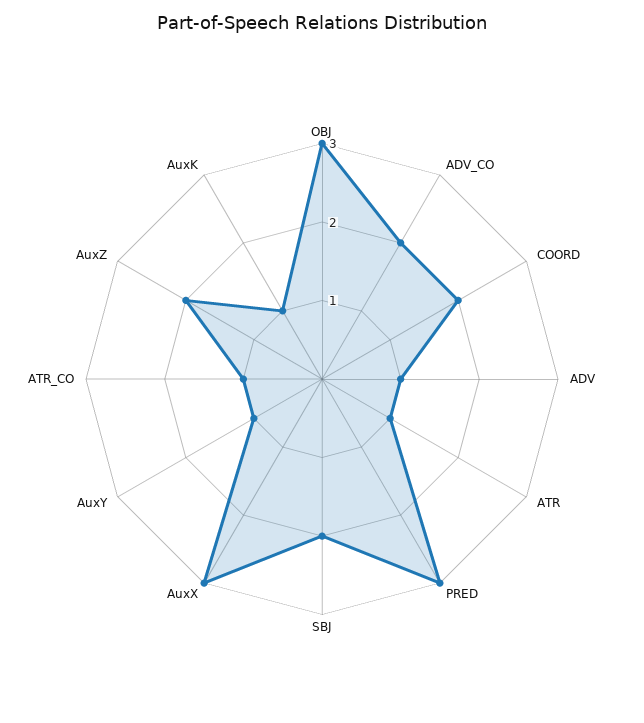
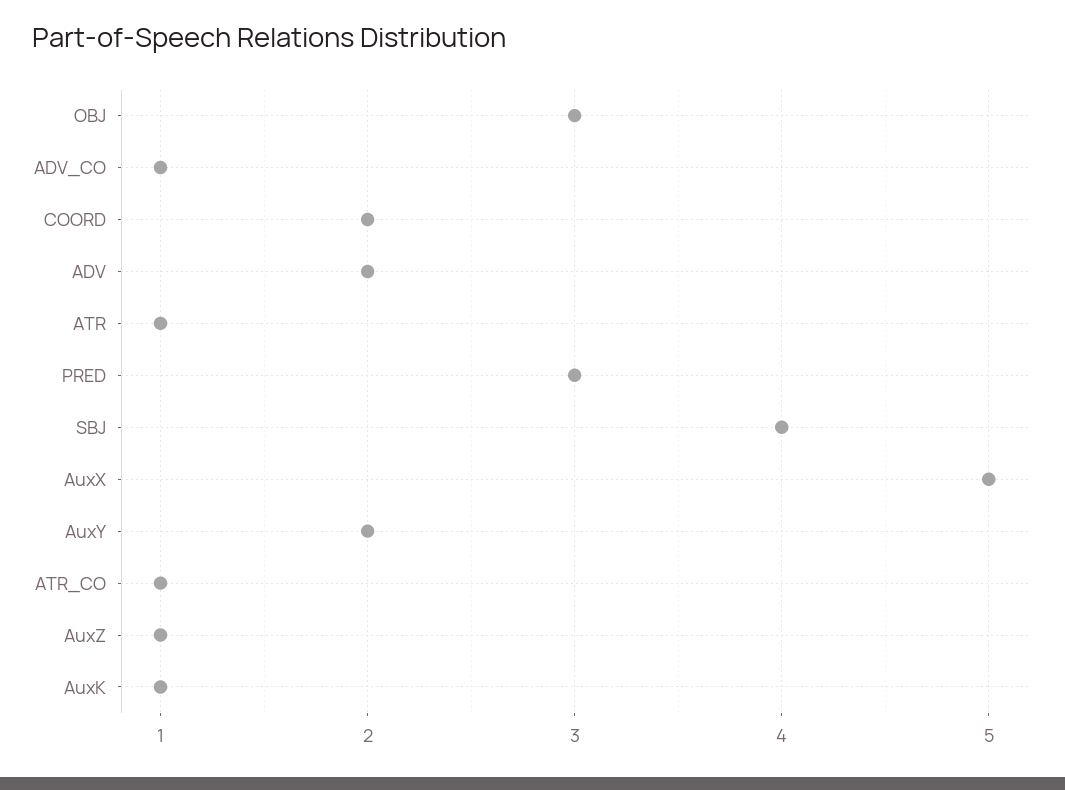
  {
    "OBJ": 3,
-   "ADV_CO": 2,
+   "ADV_CO": 1,
    "COORD": 2,
-   "ADV": 1,
+   "ADV": 2,
    "ATR": 1,
    "PRED": 3,
-   "SBJ": 2,
+   "SBJ": 4,
-   "AuxX": 3,
+   "AuxX": 5,
-   "AuxY": 1,
+   "AuxY": 2,
    "ATR_CO": 1,
-   "AuxZ": 2,
+   "AuxZ": 1,
    "AuxK": 1
  }

